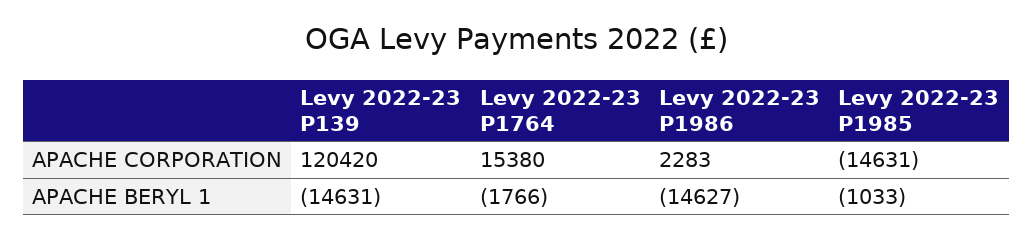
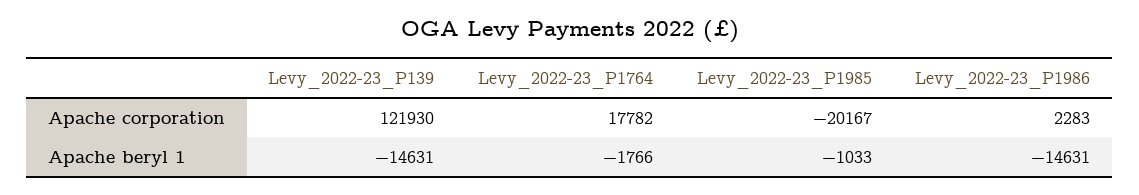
  {
    "Levy 2022-23 P139": {
-     "APACHE CORPORATION": 120420,
+     "APACHE CORPORATION": 121930,
      "APACHE BERYL 1": -14631
    },
    "Levy 2022-23 P1764": {
-     "APACHE CORPORATION": 15380,
+     "APACHE CORPORATION": 17782,
      "APACHE BERYL 1": -1766
    },
    "Levy 2022-23 P1986": {
      "APACHE CORPORATION": 2283,
-     "APACHE BERYL 1": -14627
+     "APACHE BERYL 1": -14631
    },
    "Levy 2022-23 P1985": {
-     "APACHE CORPORATION": -14631,
+     "APACHE CORPORATION": -20167,
      "APACHE BERYL 1": -1033
    }
  }

